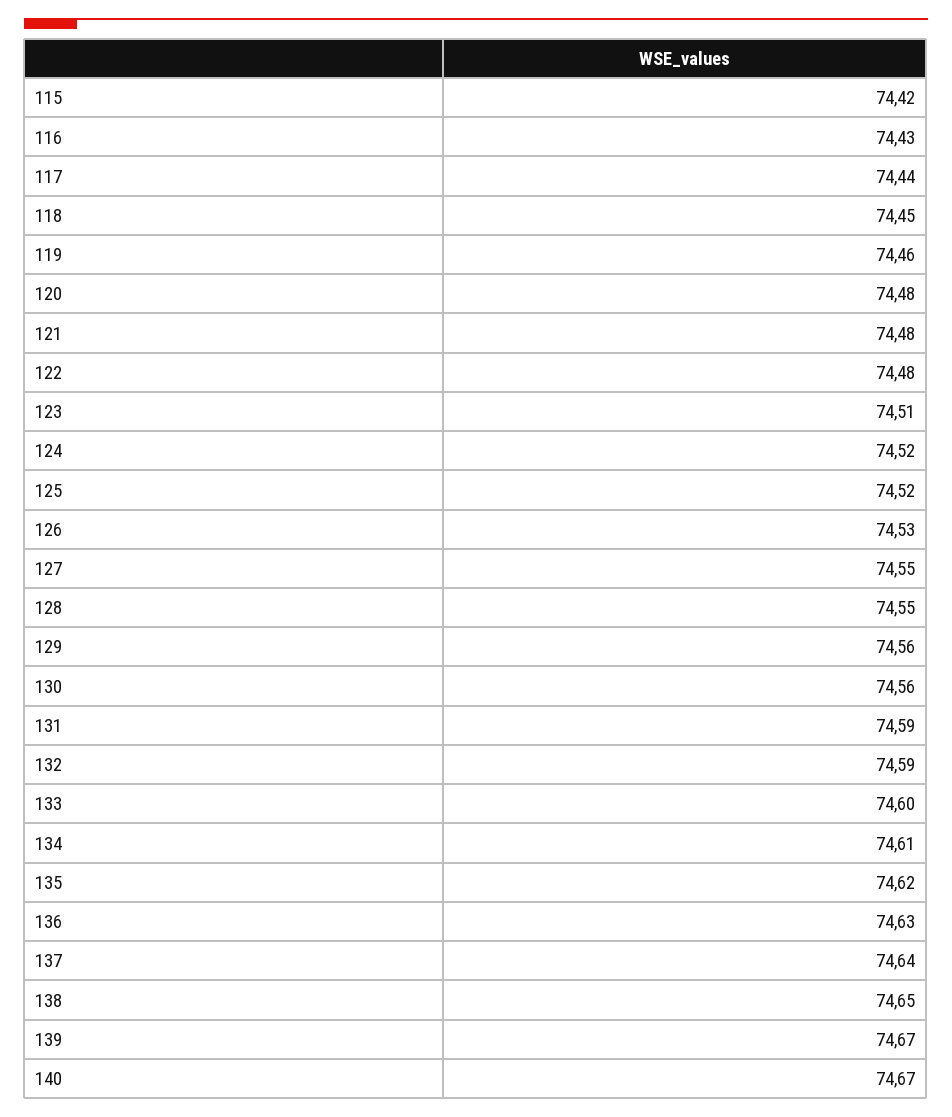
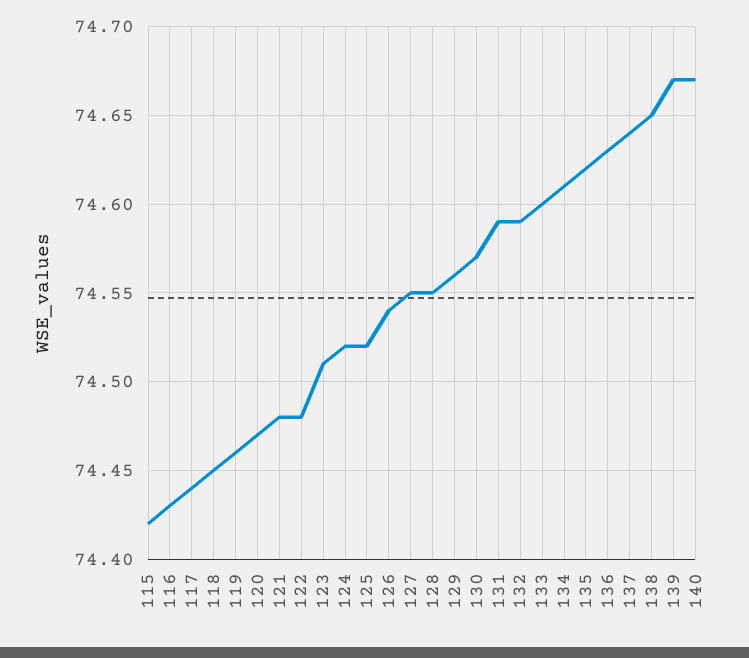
  {
    "115": 74.42,
    "116": 74.43,
    "117": 74.44,
    "118": 74.45,
    "119": 74.46,
-   "120": 74.48,
+   "120": 74.47,
    "121": 74.48,
    "122": 74.48,
    "123": 74.51,
    "124": 74.52,
    "125": 74.52,
-   "126": 74.53,
+   "126": 74.54,
    "127": 74.55,
    "128": 74.55,
    "129": 74.56,
-   "130": 74.56,
+   "130": 74.57,
    "131": 74.59,
    "132": 74.59,
    "133": 74.6,
    "134": 74.61,
    "135": 74.62,
    "136": 74.63,
    "137": 74.64,
    "138": 74.65,
    "139": 74.67,
    "140": 74.67
  }

